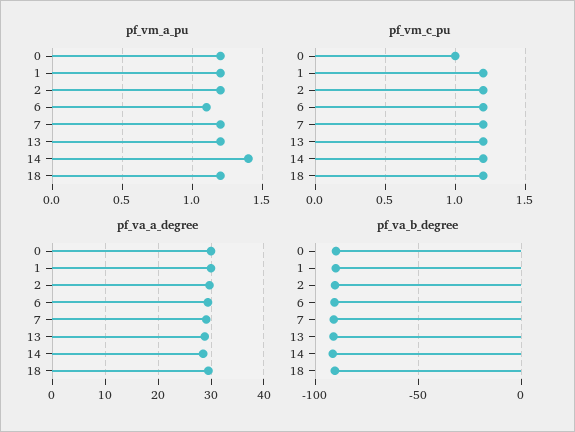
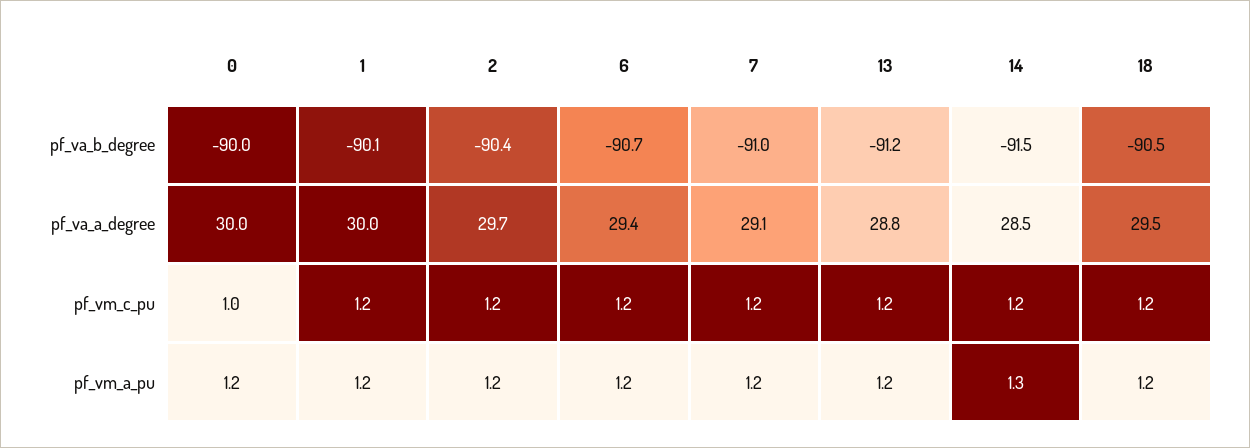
  {
    "pf_vm_a_pu": {
      "0": 1.2,
      "1": 1.2,
      "2": 1.2,
-     "6": 1.1,
+     "6": 1.2,
      "7": 1.2,
      "13": 1.2,
-     "14": 1.4,
+     "14": 1.3,
      "18": 1.2
    },
    "pf_vm_c_pu": {
      "0": 1,
      "1": 1.2,
      "2": 1.2,
      "6": 1.2,
      "7": 1.2,
      "13": 1.2,
      "14": 1.2,
      "18": 1.2
    },
    "pf_va_a_degree": {
      "0": 30,
      "1": 30,
      "2": 29.7,
      "6": 29.4,
      "7": 29.1,
      "13": 28.8,
      "14": 28.5,
      "18": 29.5
    },
    "pf_va_b_degree": {
      "0": -90,
      "1": -90.1,
      "2": -90.4,
      "6": -90.7,
      "7": -91,
      "13": -91.2,
      "14": -91.5,
      "18": -90.5
    }
  }

